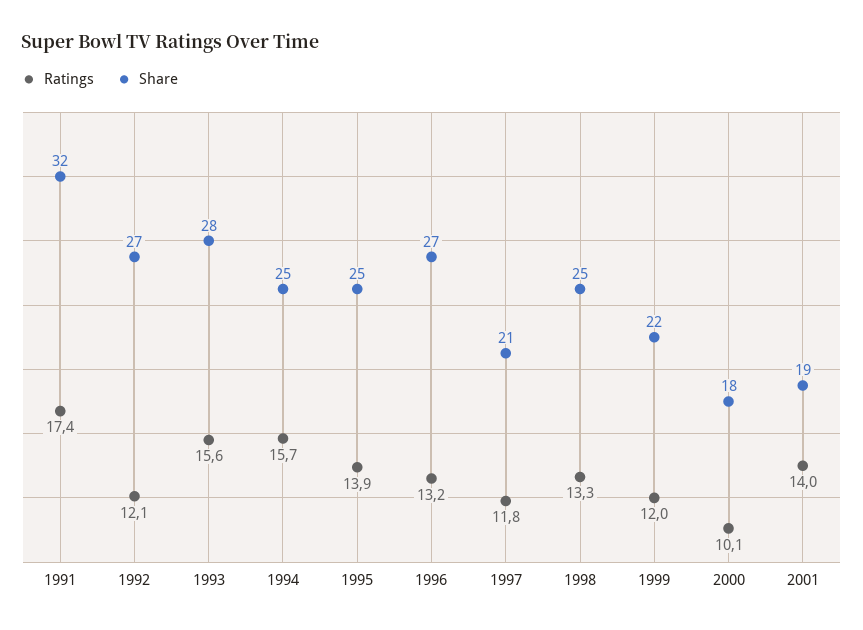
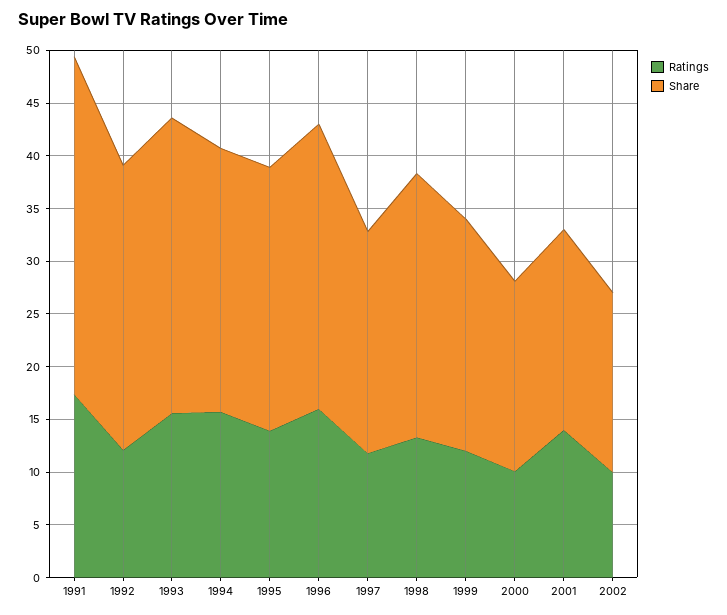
  {
    "Ratings": {
      "1991": 17.4,
      "1992": 12.1,
      "1993": 15.6,
      "1994": 15.7,
      "1995": 13.9,
-     "1996": 13.2,
+     "1996": 16,
      "1997": 11.8,
      "1998": 13.3,
      "1999": 12,
      "2000": 10.1,
-     "2001": 14
+     "2001": 14,
+     "2002": 10
    },
    "Share": {
      "1991": 32,
      "1992": 27,
      "1993": 28,
      "1994": 25,
      "1995": 25,
      "1996": 27,
      "1997": 21,
      "1998": 25,
      "1999": 22,
      "2000": 18,
-     "2001": 19
+     "2001": 19,
+     "2002": 17
    }
  }

